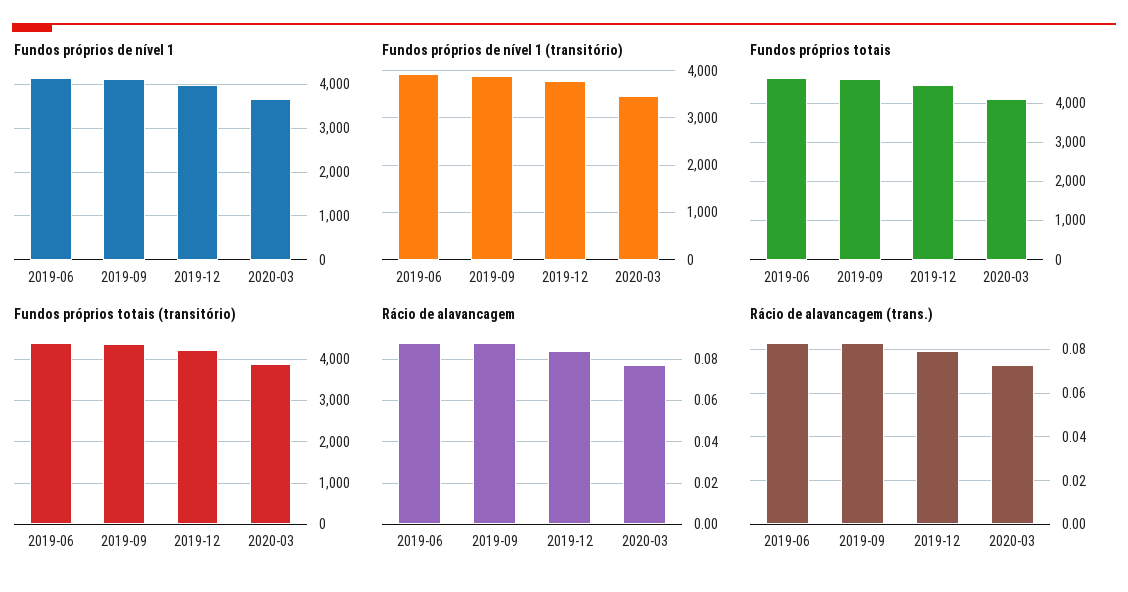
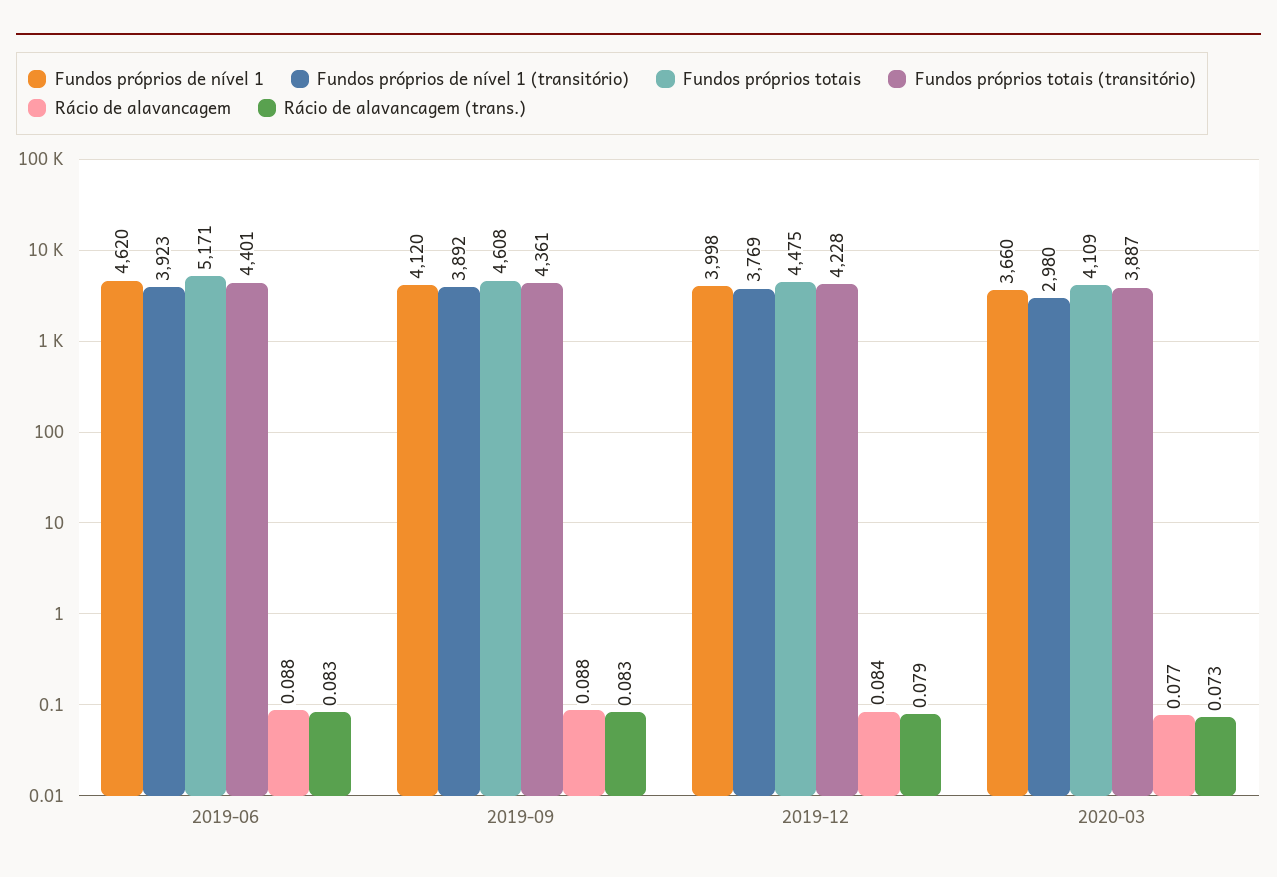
  {
    "Fundos próprios de nível 1": {
-     "2019-06": 4200,
+     "2019-06": 4620,
      "2019-09": 4120,
      "2019-12": 3998,
      "2020-03": 3660
    },
    "Fundos próprios de nível 1 (transitório)": {
      "2019-06": 3923,
      "2019-09": 3892,
      "2019-12": 3769,
-     "2020-03": 3400
+     "2020-03": 2980
    },
    "Fundos próprios totais": {
-     "2019-06": 4600,
+     "2019-06": 5171,
      "2019-09": 4608,
      "2019-12": 4475,
      "2020-03": 4109
    },
    "Fundos próprios totais (transitório)": {
      "2019-06": 4401,
      "2019-09": 4361,
      "2019-12": 4228,
      "2020-03": 3887
    },
    "Rácio de alavancagem": {
      "2019-06": 0.088,
      "2019-09": 0.088,
      "2019-12": 0.084,
      "2020-03": 0.077
    },
    "Rácio de alavancagem (trans.)": {
      "2019-06": 0.083,
      "2019-09": 0.083,
      "2019-12": 0.079,
      "2020-03": 0.073
    }
  }

